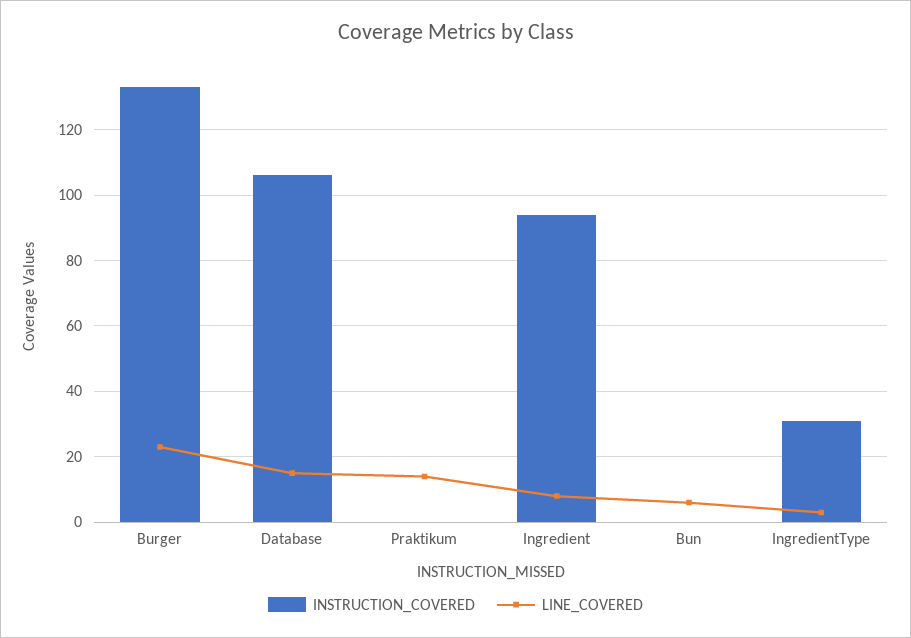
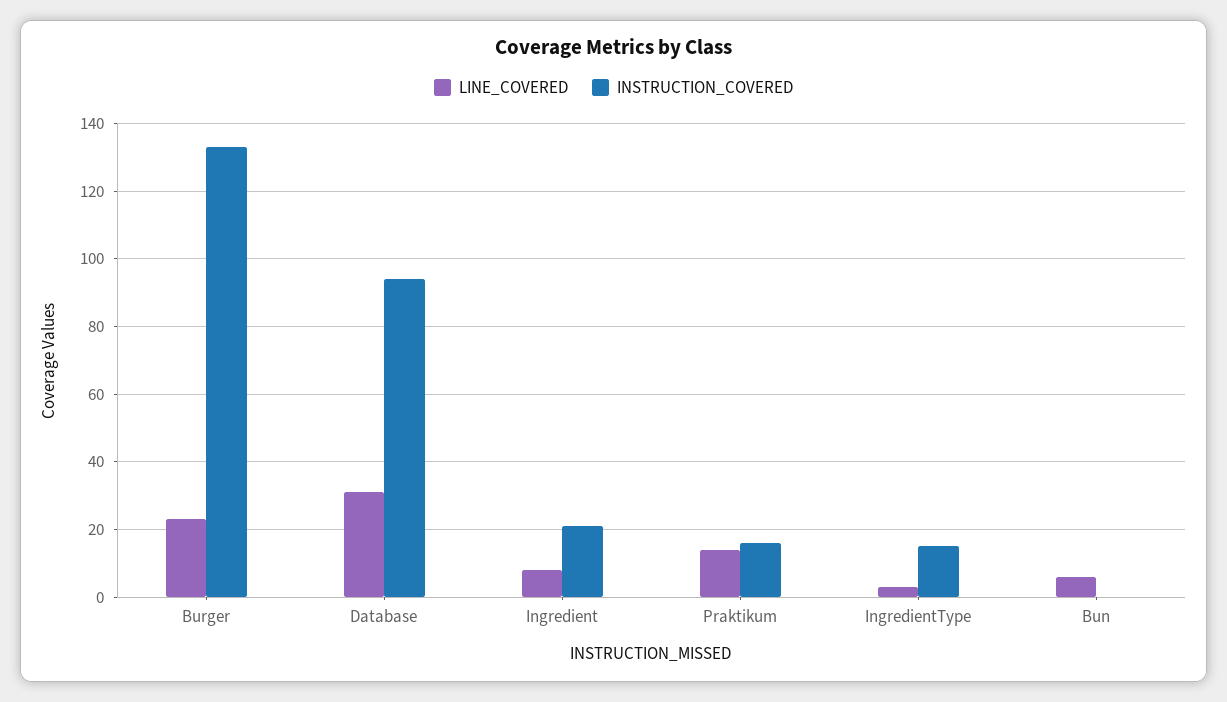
  {
    "INSTRUCTION_COVERED": {
      "Burger": 135,
-     "Database": 105,
+     "Database": 95,
-     "Praktikum": 0,
+     "Praktikum": 15,
-     "Ingredient": 95,
+     "Ingredient": 20,
      "Bun": 0,
-     "IngredientType": 30
+     "IngredientType": 15
    },
    "LINE_COVERED": {
      "Burger": 25,
-     "Database": 15,
+     "Database": 30,
      "Praktikum": 15,
      "Ingredient": 10,
      "Bun": 5,
      "IngredientType": 5
    }
  }

